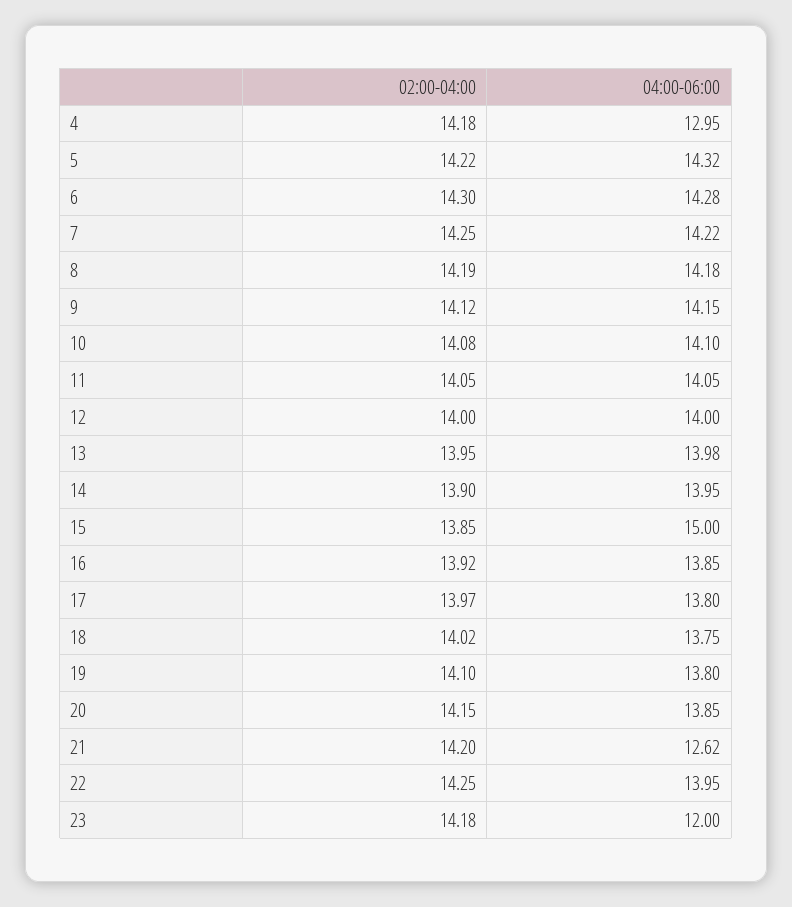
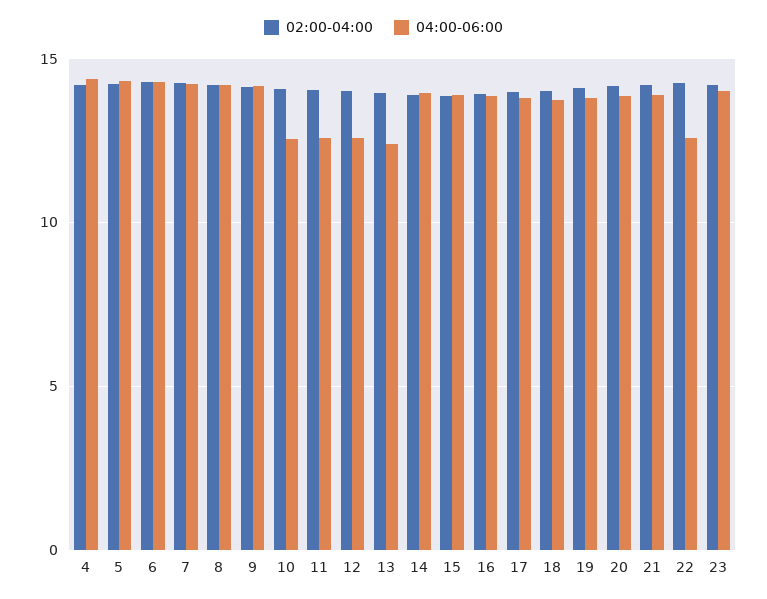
  {
    "02:00-04:00": {
      "4": 14.18,
      "5": 14.22,
      "6": 14.3,
      "7": 14.25,
      "8": 14.19,
      "9": 14.12,
      "10": 14.08,
      "11": 14.05,
      "12": 14,
      "13": 13.95,
      "14": 13.9,
      "15": 13.85,
      "16": 13.92,
      "17": 13.97,
      "18": 14.02,
      "19": 14.1,
      "20": 14.15,
      "21": 14.2,
      "22": 14.25,
      "23": 14.18
    },
    "04:00-06:00": {
-     "4": 12.95,
+     "4": 14.5,
      "5": 14.32,
      "6": 14.28,
      "7": 14.22,
      "8": 14.18,
      "9": 14.15,
-     "10": 14.1,
+     "10": 12.5,
-     "11": 14.05,
+     "11": 12.5,
-     "12": 14,
+     "12": 12.5,
-     "13": 13.98,
+     "13": 12.5,
      "14": 13.95,
-     "15": 15,
+     "15": 14,
      "16": 13.85,
      "17": 13.8,
      "18": 13.75,
      "19": 13.8,
      "20": 13.85,
-     "21": 12.62,
+     "21": 14,
-     "22": 13.95,
+     "22": 12.5,
-     "23": 12
+     "23": 14
    }
  }

